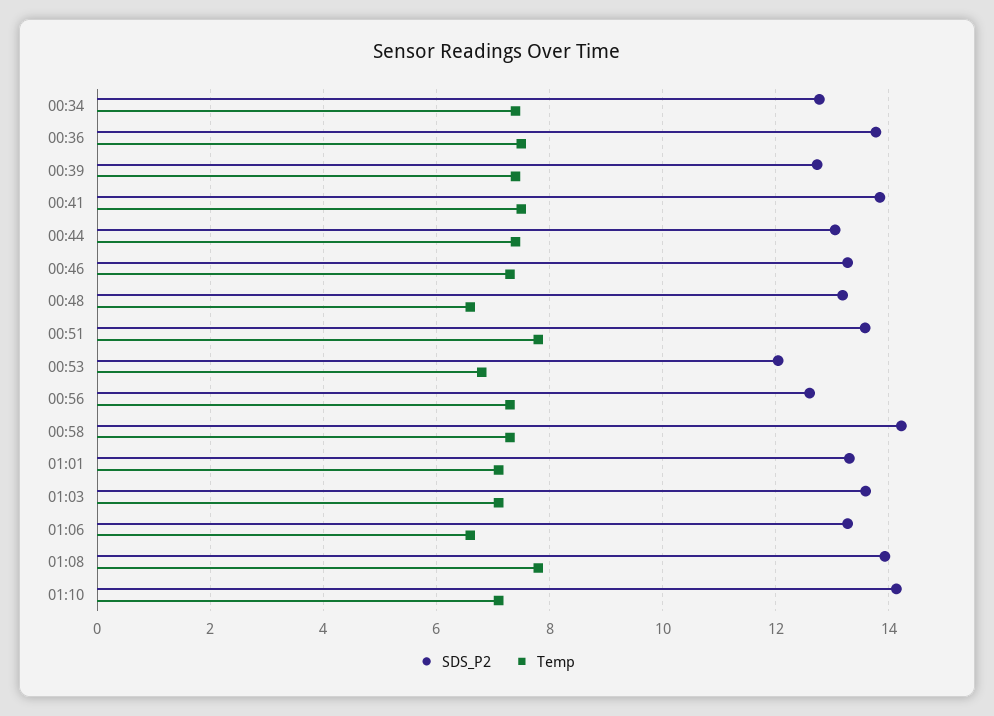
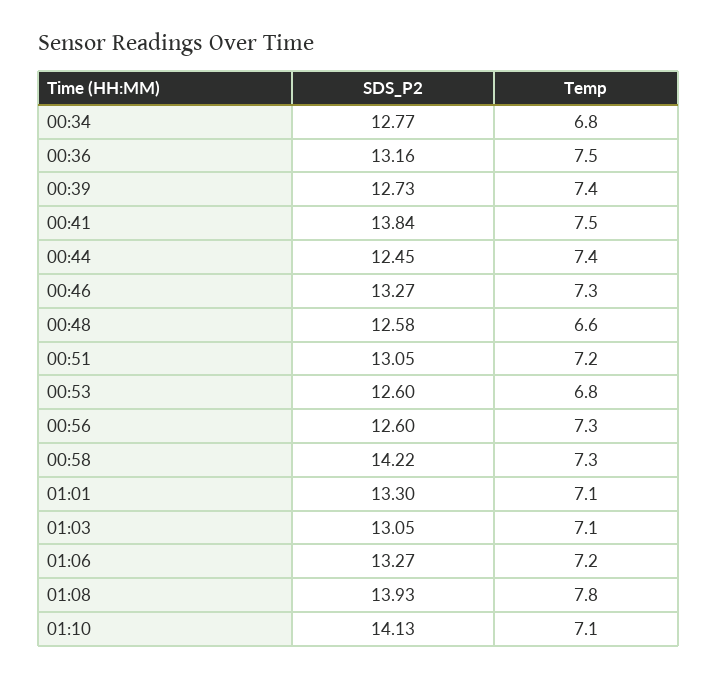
  {
    "SDS_P2": {
      "00:34": 12.77,
-     "00:36": 13.8,
+     "00:36": 13.16,
      "00:39": 12.73,
      "00:41": 13.84,
-     "00:44": 13,
+     "00:44": 12.45,
      "00:46": 13.27,
-     "00:48": 13.2,
+     "00:48": 12.58,
-     "00:51": 13.6,
+     "00:51": 13.05,
-     "00:53": 12,
+     "00:53": 12.6,
      "00:56": 12.6,
      "00:58": 14.22,
      "01:01": 13.3,
-     "01:03": 13.6,
+     "01:03": 13.05,
      "01:06": 13.27,
      "01:08": 13.93,
      "01:10": 14.13
    },
    "Temp": {
-     "00:34": 7.4,
+     "00:34": 6.8,
      "00:36": 7.5,
      "00:39": 7.4,
      "00:41": 7.5,
      "00:44": 7.4,
      "00:46": 7.3,
      "00:48": 6.6,
-     "00:51": 7.8,
+     "00:51": 7.2,
      "00:53": 6.8,
      "00:56": 7.3,
      "00:58": 7.3,
      "01:01": 7.1,
      "01:03": 7.1,
-     "01:06": 6.6,
+     "01:06": 7.2,
      "01:08": 7.8,
      "01:10": 7.1
    }
  }

